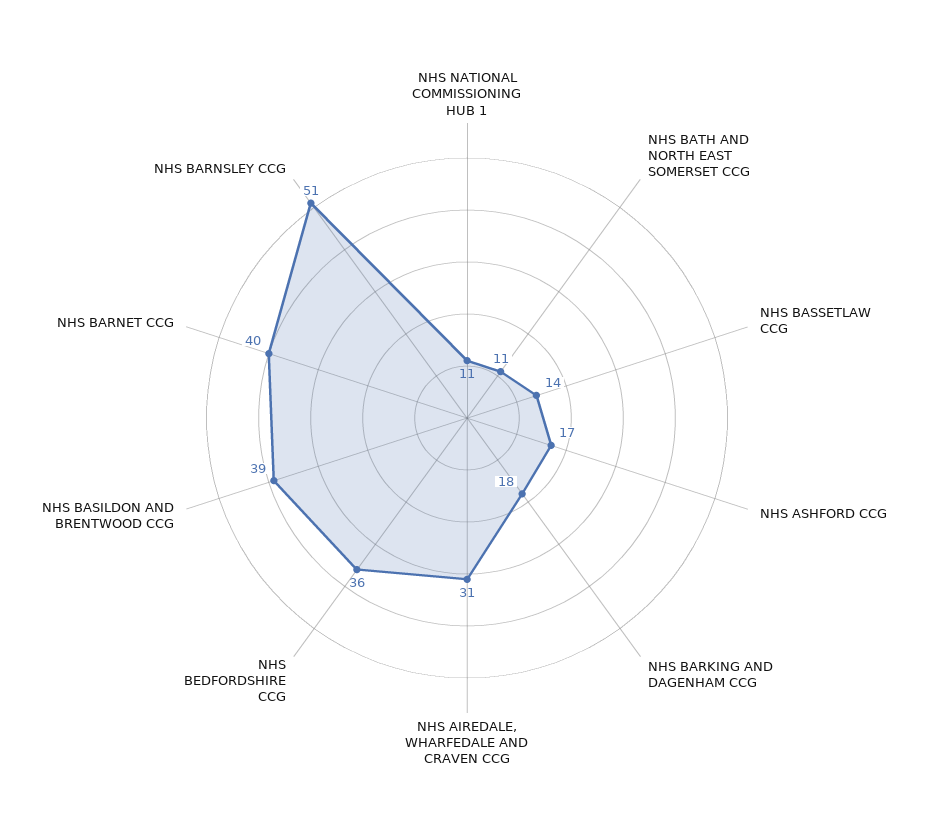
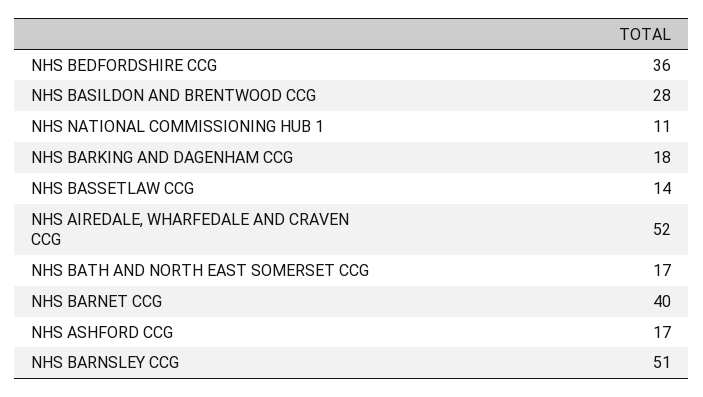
  {
    "NHS NATIONAL COMMISSIONING HUB 1": 11,
-   "NHS BATH AND NORTH EAST SOMERSET CCG": 11,
+   "NHS BATH AND NORTH EAST SOMERSET CCG": 17,
    "NHS BASSETLAW CCG": 14,
    "NHS ASHFORD CCG": 17,
    "NHS BARKING AND DAGENHAM CCG": 18,
-   "NHS AIREDALE, WHARFEDALE AND CRAVEN CCG": 31,
+   "NHS AIREDALE, WHARFEDALE AND CRAVEN CCG": 52,
    "NHS BEDFORDSHIRE CCG": 36,
-   "NHS BASILDON AND BRENTWOOD CCG": 39,
+   "NHS BASILDON AND BRENTWOOD CCG": 28,
    "NHS BARNET CCG": 40,
    "NHS BARNSLEY CCG": 51
  }

